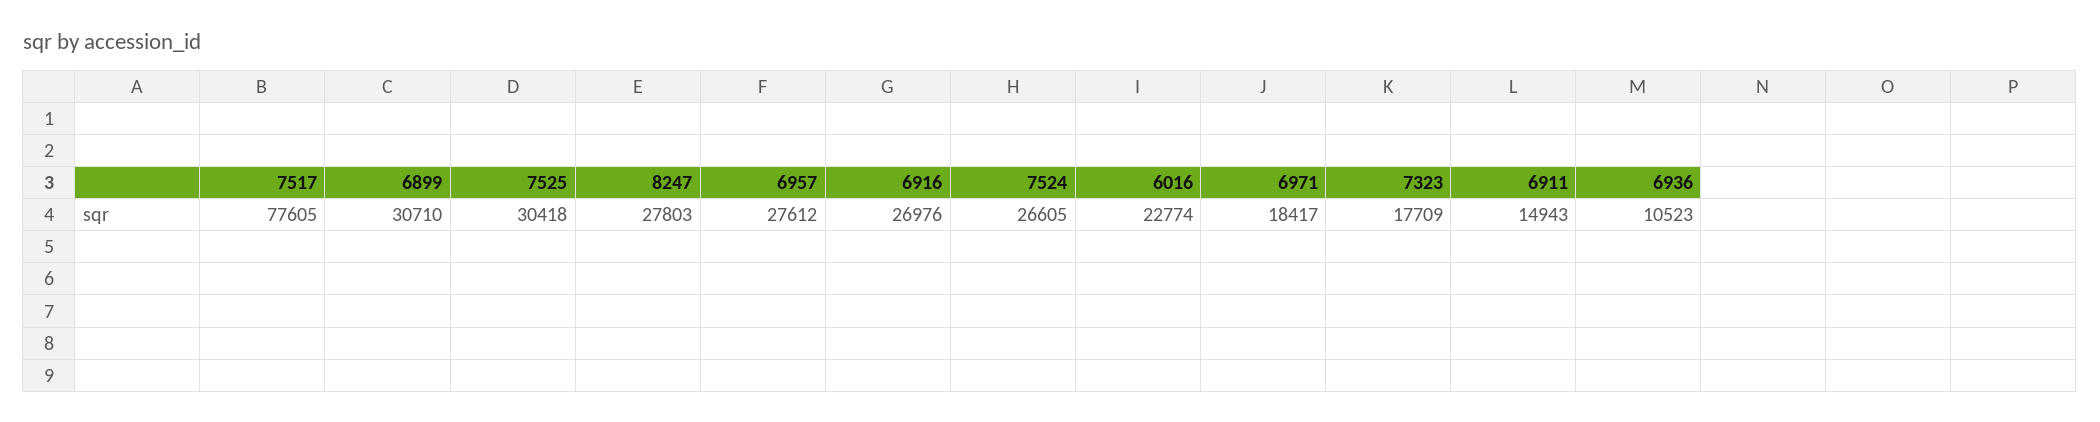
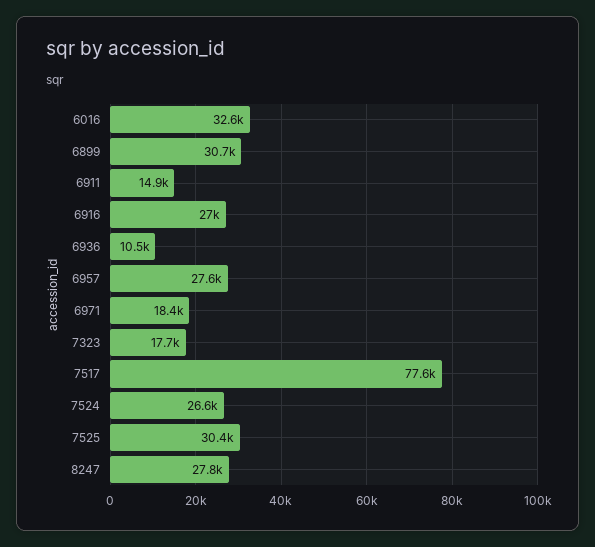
  {
    "7517": 77605,
    "6899": 30710,
    "7525": 30418,
    "8247": 27803,
    "6957": 27612,
    "6916": 26976,
    "7524": 26605,
-   "6016": 22774,
+   "6016": 32600,
    "6971": 18417,
    "7323": 17709,
    "6911": 14943,
    "6936": 10523
  }

